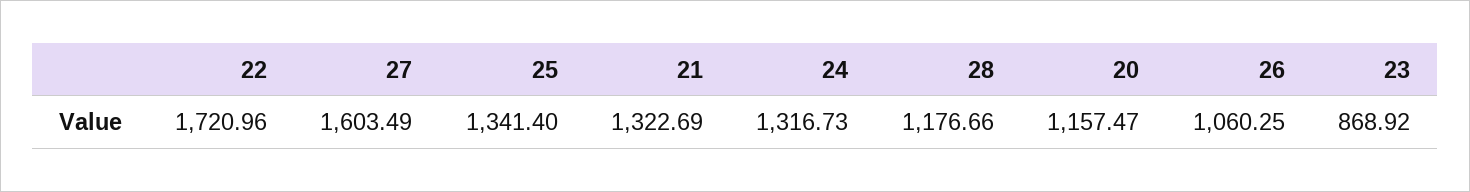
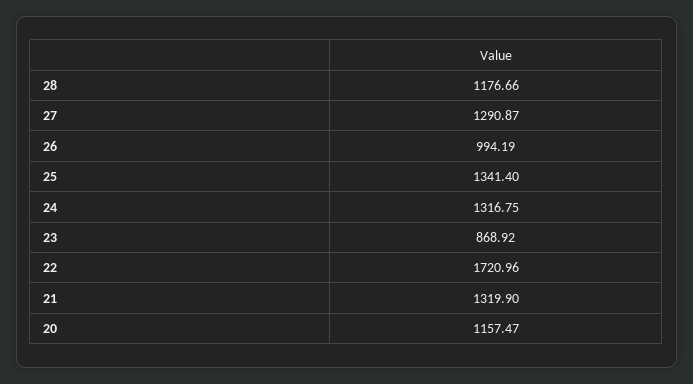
  {
    "22": 1720.96,
-   "27": 1603.49,
+   "27": 1290.87,
    "25": 1341.4,
-   "21": 1322.69,
+   "21": 1319.9,
-   "24": 1316.73,
+   "24": 1316.75,
    "28": 1176.66,
    "20": 1157.47,
-   "26": 1060.25,
+   "26": 994.19,
    "23": 868.92
  }

